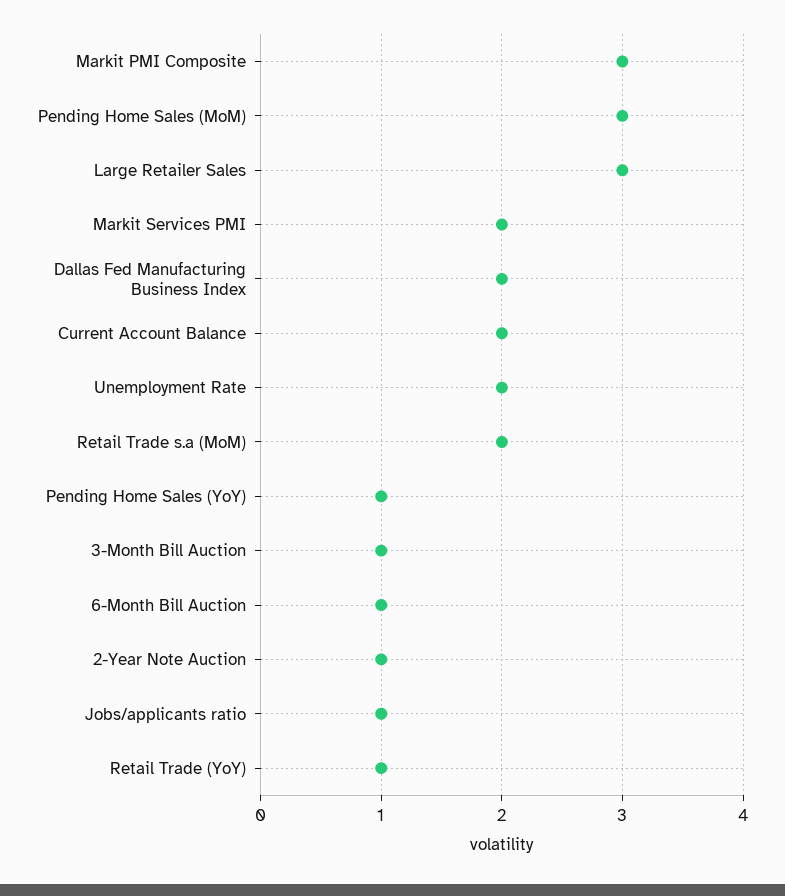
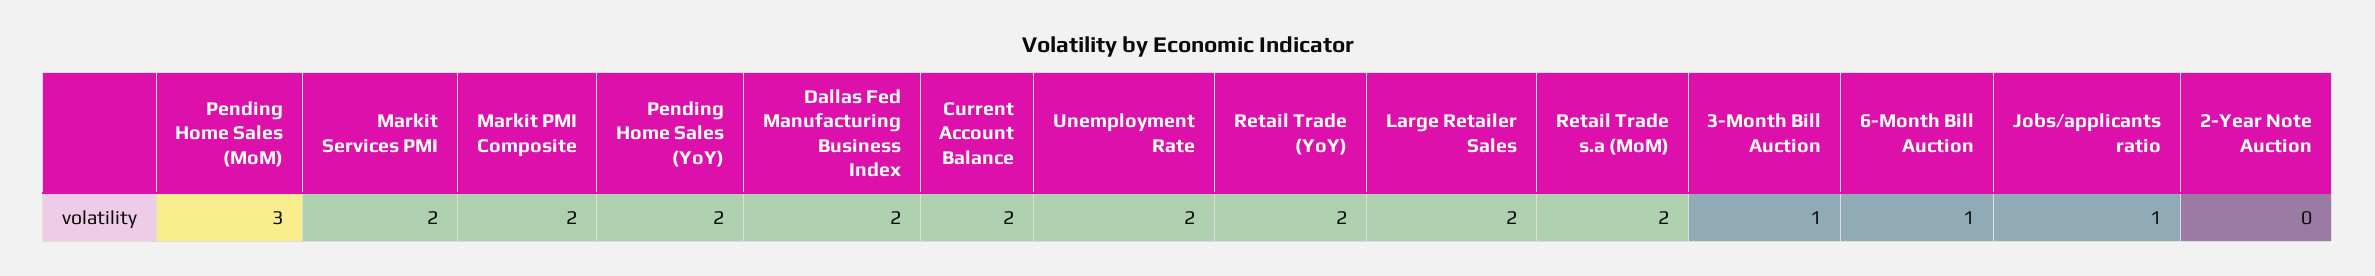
  {
-   "Markit PMI Composite": 3,
+   "Markit PMI Composite": 2,
    "Pending Home Sales (MoM)": 3,
-   "Large Retailer Sales": 3,
+   "Large Retailer Sales": 2,
    "Markit Services PMI": 2,
    "Dallas Fed Manufacturing Business Index": 2,
    "Current Account Balance": 2,
    "Unemployment Rate": 2,
    "Retail Trade s.a (MoM)": 2,
-   "Pending Home Sales (YoY)": 1,
+   "Pending Home Sales (YoY)": 2,
    "3-Month Bill Auction": 1,
    "6-Month Bill Auction": 1,
-   "2-Year Note Auction": 1,
+   "2-Year Note Auction": 0,
    "Jobs/applicants ratio": 1,
-   "Retail Trade (YoY)": 1
+   "Retail Trade (YoY)": 2
  }

